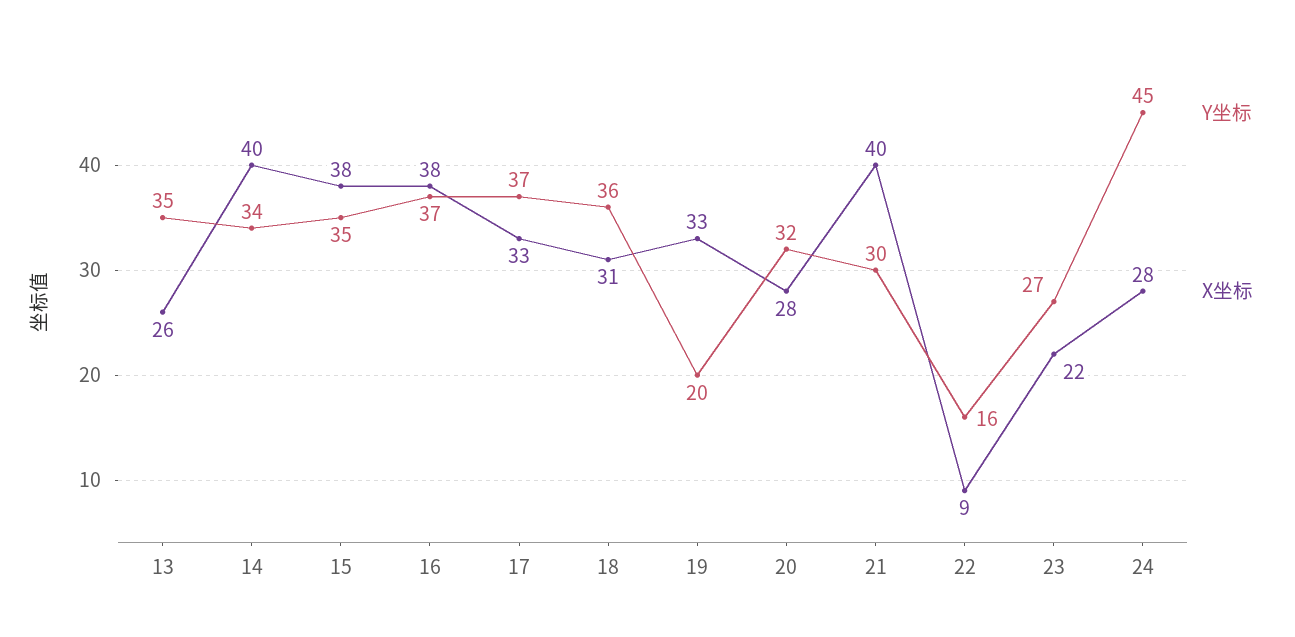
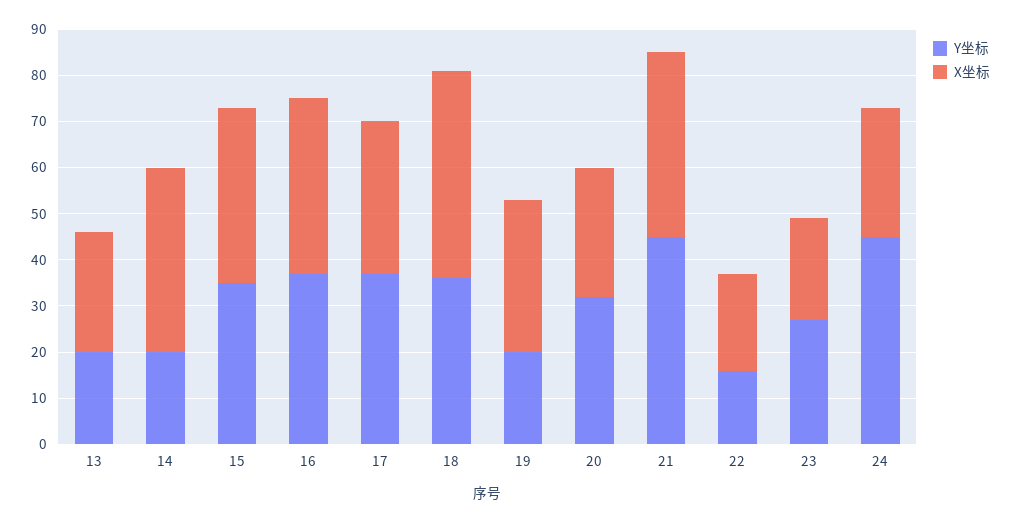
  {
    "Y坐标": {
-     "13": 35,
+     "13": 20,
-     "14": 34,
+     "14": 20,
      "15": 35,
      "16": 37,
      "17": 37,
      "18": 36,
      "19": 20,
      "20": 32,
-     "21": 30,
+     "21": 45,
      "22": 16,
      "23": 27,
      "24": 45
    },
    "X坐标": {
      "13": 26,
      "14": 40,
      "15": 38,
      "16": 38,
      "17": 33,
-     "18": 31,
+     "18": 45,
      "19": 33,
      "20": 28,
      "21": 40,
-     "22": 9,
+     "22": 20,
      "23": 22,
      "24": 28
    }
  }

